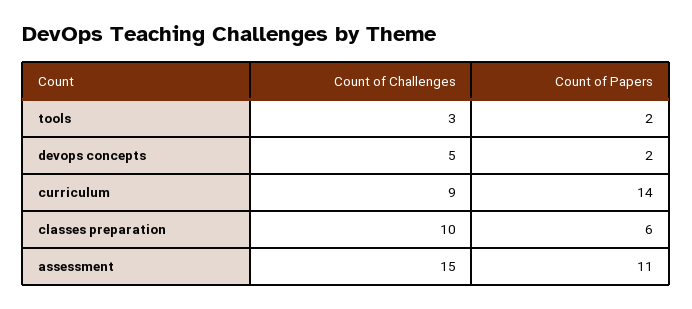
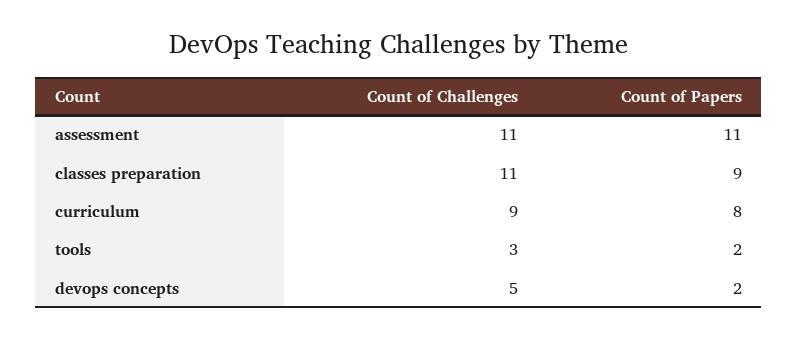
  {
    "Count of Challenges": {
      "tools": 3,
      "devops concepts": 5,
      "curriculum": 9,
-     "classes preparation": 10,
+     "classes preparation": 11,
-     "assessment": 15
+     "assessment": 11
    },
    "Count of Papers": {
      "tools": 2,
      "devops concepts": 2,
-     "curriculum": 14,
+     "curriculum": 8,
-     "classes preparation": 6,
+     "classes preparation": 9,
      "assessment": 11
    }
  }

